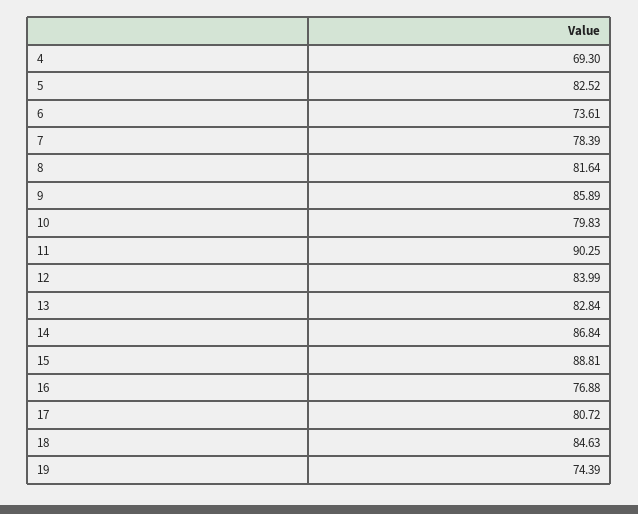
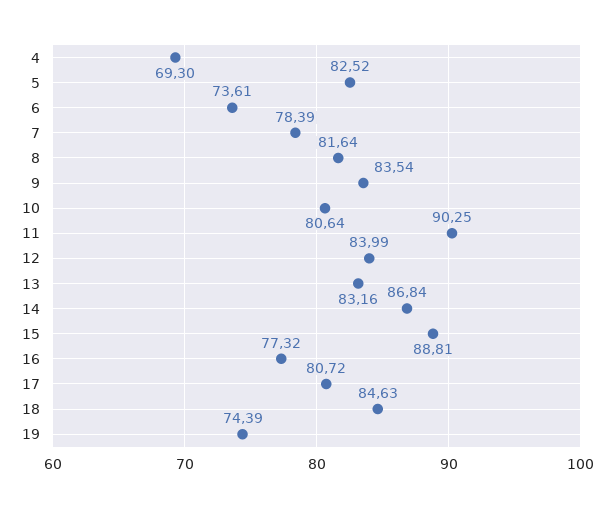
  {
    "4": 69.3,
    "5": 82.52,
    "6": 73.61,
    "7": 78.39,
    "8": 81.64,
-   "9": 85.89,
+   "9": 83.54,
-   "10": 79.83,
+   "10": 80.64,
    "11": 90.25,
    "12": 83.99,
-   "13": 82.84,
+   "13": 83.16,
    "14": 86.84,
    "15": 88.81,
-   "16": 76.88,
+   "16": 77.32,
    "17": 80.72,
    "18": 84.63,
    "19": 74.39
  }

